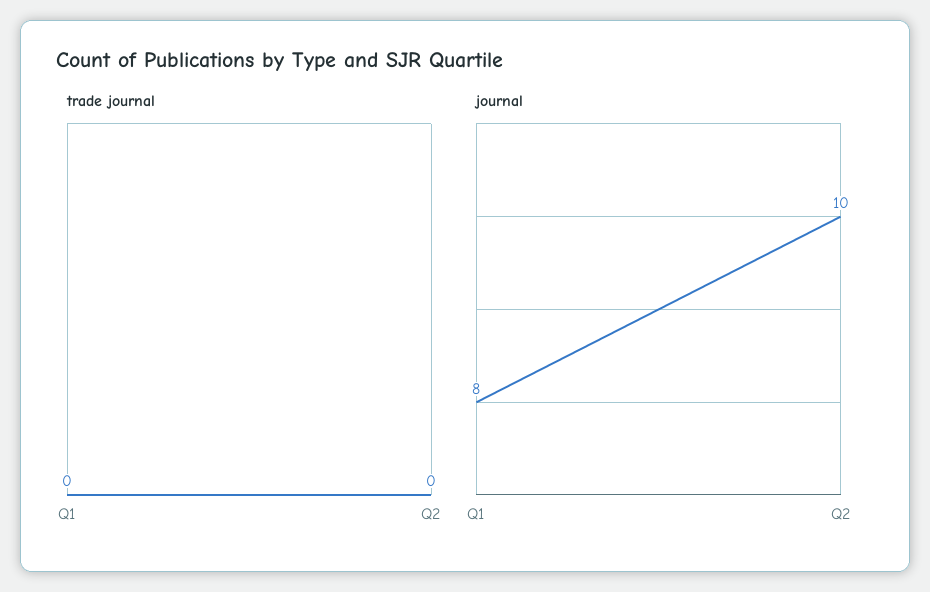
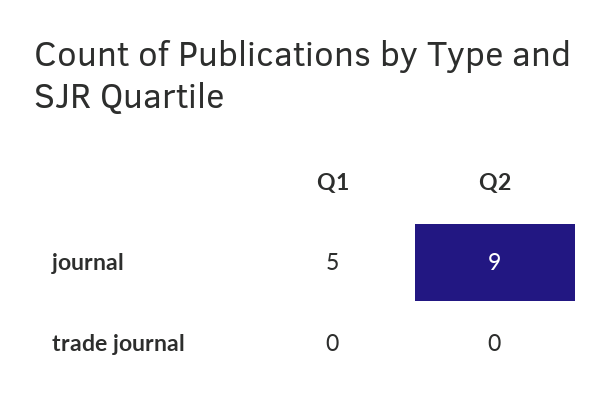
  {
    "trade journal": {
      "Q1": 0,
      "Q2": 0
    },
    "journal": {
-     "Q1": 8,
+     "Q1": 5,
-     "Q2": 10
+     "Q2": 9
    }
  }

